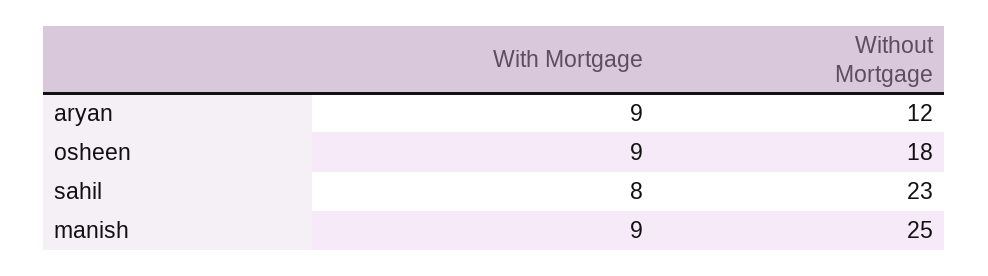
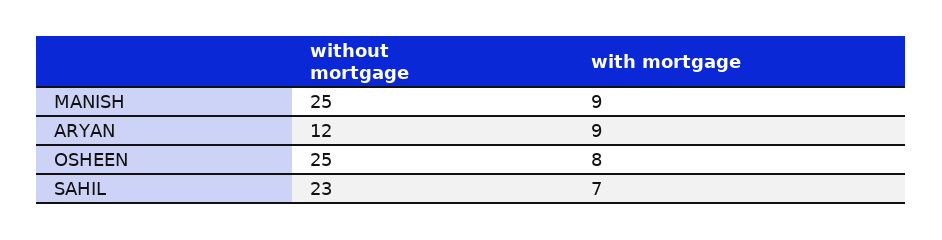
  {
    "With Mortgage": {
      "aryan": 9,
-     "osheen": 9,
+     "osheen": 8,
-     "sahil": 8,
+     "sahil": 7,
      "manish": 9
    },
    "Without Mortgage": {
      "aryan": 12,
-     "osheen": 18,
+     "osheen": 25,
      "sahil": 23,
      "manish": 25
    }
  }

